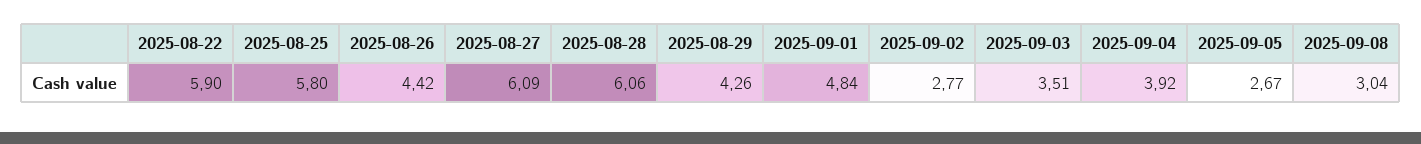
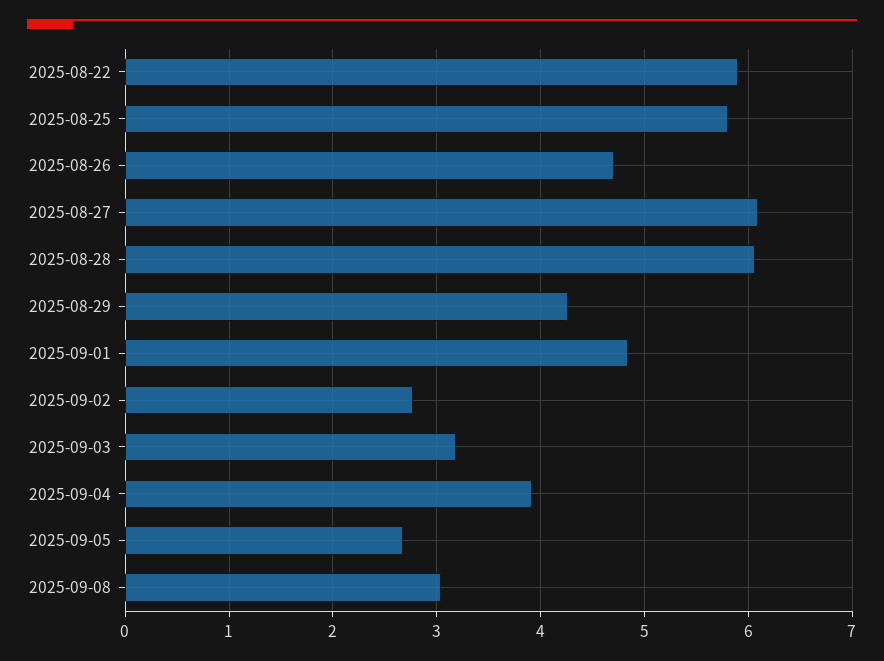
  {
    "2025-08-22": 5.9,
    "2025-08-25": 5.8,
-   "2025-08-26": 4.42,
+   "2025-08-26": 4.7,
    "2025-08-27": 6.09,
    "2025-08-28": 6.06,
    "2025-08-29": 4.26,
    "2025-09-01": 4.84,
    "2025-09-02": 2.77,
-   "2025-09-03": 3.51,
+   "2025-09-03": 3.2,
    "2025-09-04": 3.92,
    "2025-09-05": 2.67,
    "2025-09-08": 3.04
  }

